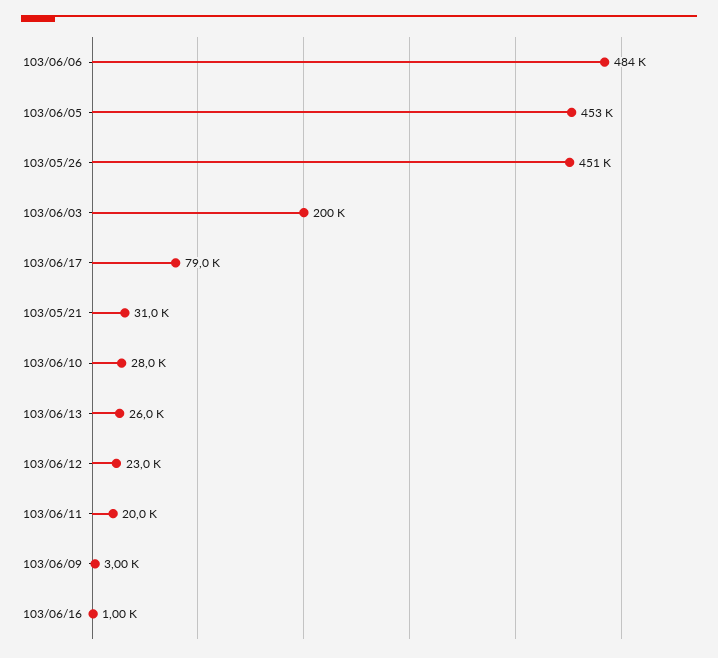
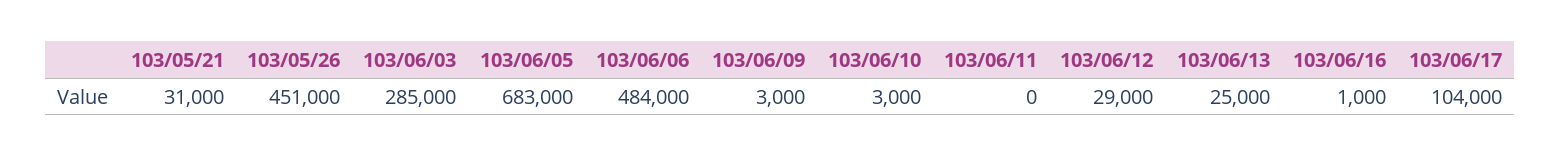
  {
    "103/06/06": 484000,
-   "103/06/05": 453000,
+   "103/06/05": 683000,
    "103/05/26": 451000,
-   "103/06/03": 200000,
+   "103/06/03": 285000,
-   "103/06/17": 79000,
+   "103/06/17": 104000,
    "103/05/21": 31000,
-   "103/06/10": 28000,
+   "103/06/10": 3000,
-   "103/06/13": 26000,
+   "103/06/13": 25000,
-   "103/06/12": 23000,
+   "103/06/12": 29000,
-   "103/06/11": 20000,
+   "103/06/11": 0,
    "103/06/09": 3000,
    "103/06/16": 1000
  }

